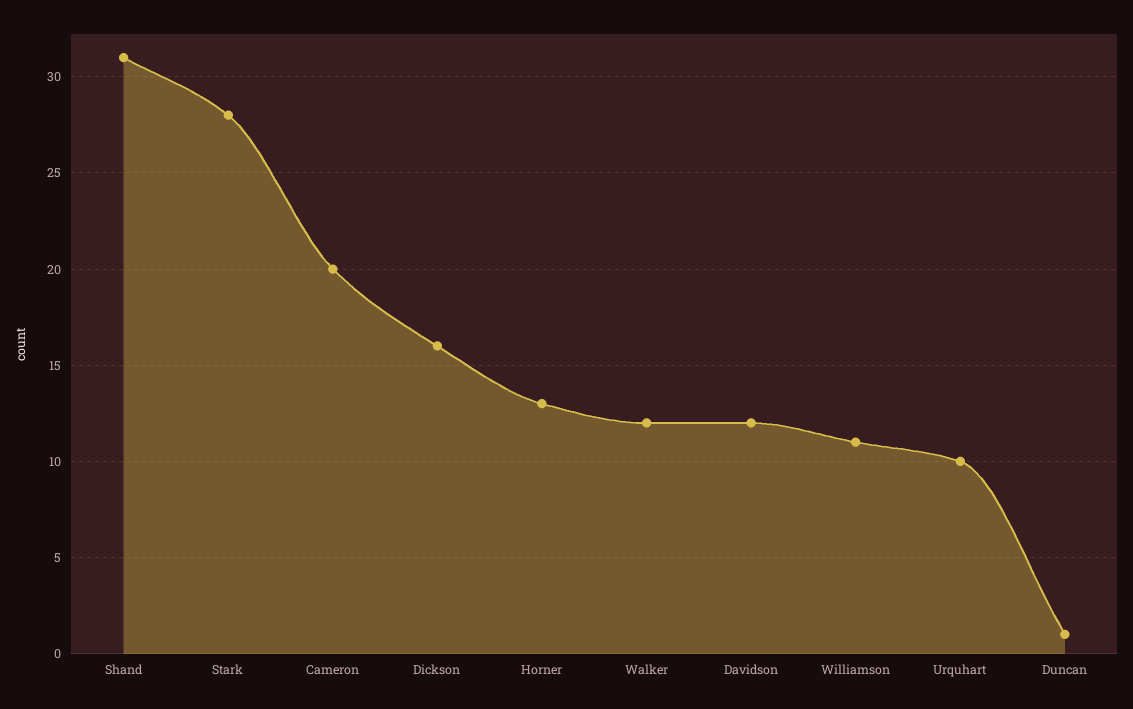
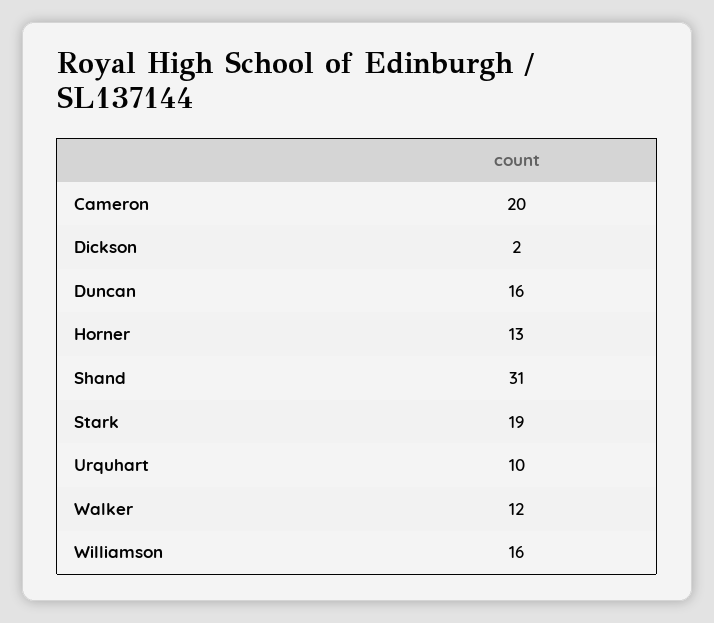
  {
    "Shand": 31,
-   "Stark": 28,
+   "Stark": 19,
    "Cameron": 20,
-   "Dickson": 16,
+   "Dickson": 2,
    "Horner": 13,
    "Walker": 12,
-   "Davidson": 12,
-   "Williamson": 11,
+   "Williamson": 16,
    "Urquhart": 10,
-   "Duncan": 1
+   "Duncan": 16
  }

